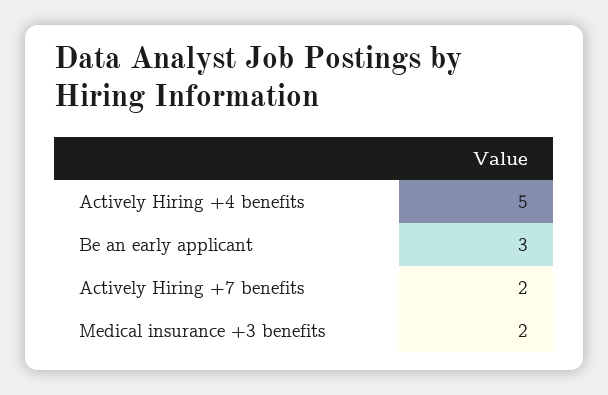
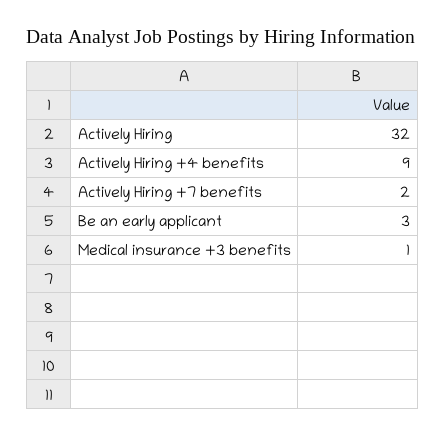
  {
-   "Actively Hiring +4 benefits": 5,
+   "Actively Hiring +4 benefits": 9,
    "Be an early applicant": 3,
    "Actively Hiring +7 benefits": 2,
-   "Medical insurance +3 benefits": 2
+   "Medical insurance +3 benefits": 1,
+   "Actively Hiring": 32
  }

